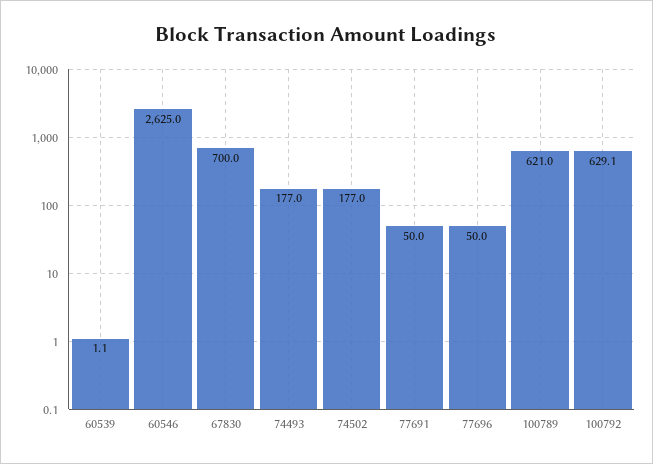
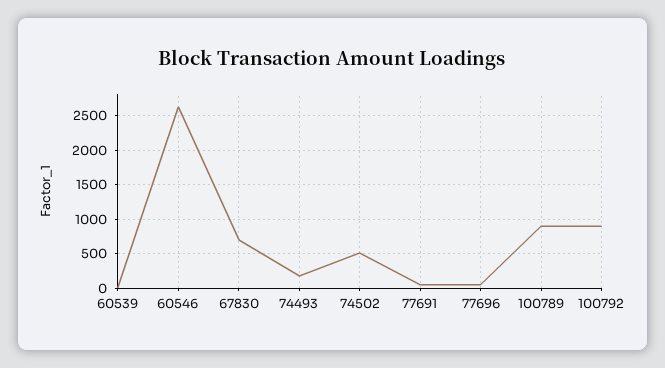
  {
    "60539": 1.1,
    "60546": 2625,
    "67830": 700,
    "74493": 177,
-   "74502": 177,
+   "74502": 500,
    "77691": 50,
    "77696": 50,
-   "100789": 621,
+   "100789": 900,
-   "100792": 629.1
+   "100792": 900
  }

